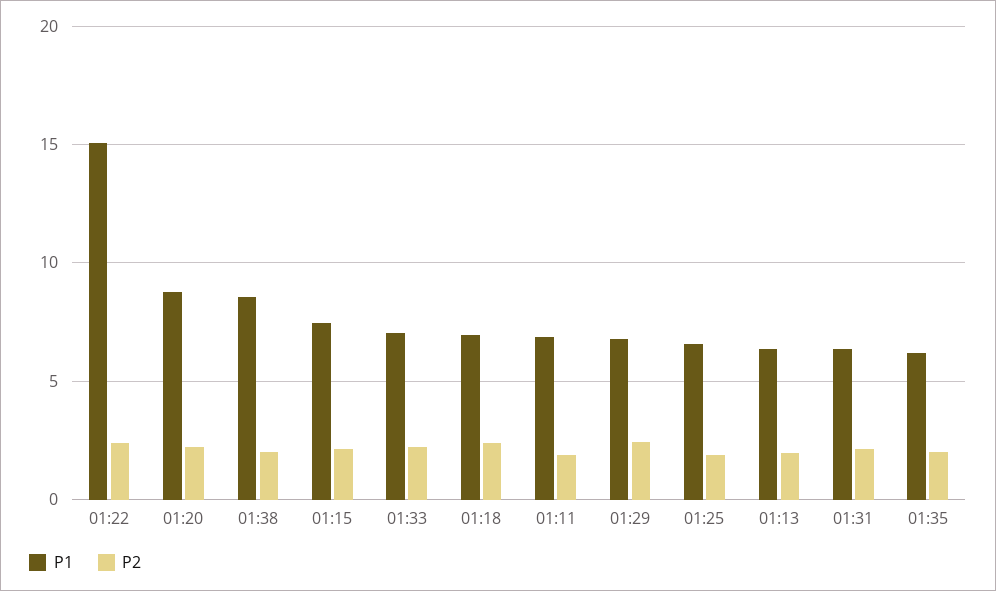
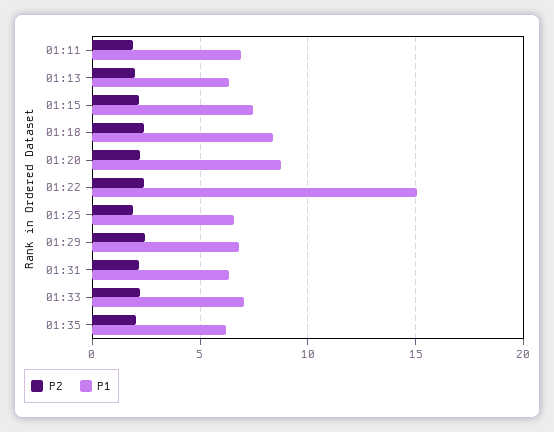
  {
    "P1": {
      "01:22": 15,
      "01:20": 9,
-     "01:38": 8.5,
      "01:15": 7.5,
      "01:33": 7,
-     "01:18": 7,
+     "01:18": 8.5,
      "01:11": 7,
      "01:29": 7,
      "01:25": 6.5,
      "01:13": 6.5,
      "01:31": 6.5,
      "01:35": 6
    },
    "P2": {
      "01:22": 2.5,
      "01:20": 2,
-     "01:38": 2,
      "01:15": 2,
      "01:33": 2,
      "01:18": 2.5,
      "01:11": 2,
      "01:29": 2.5,
      "01:25": 2,
      "01:13": 2,
      "01:31": 2,
      "01:35": 2
    }
  }

